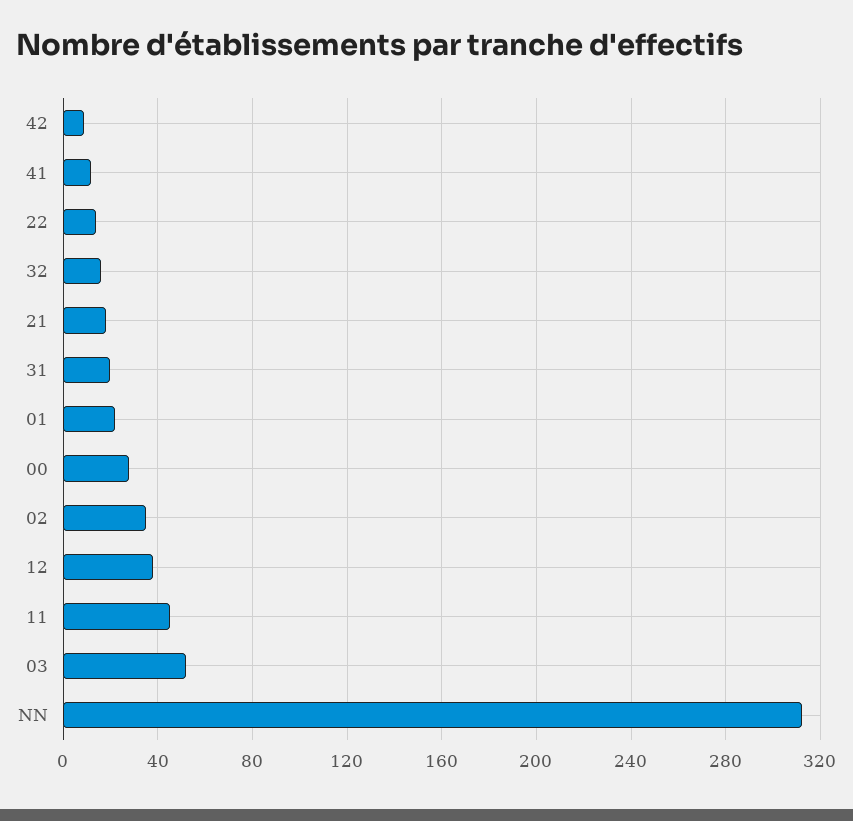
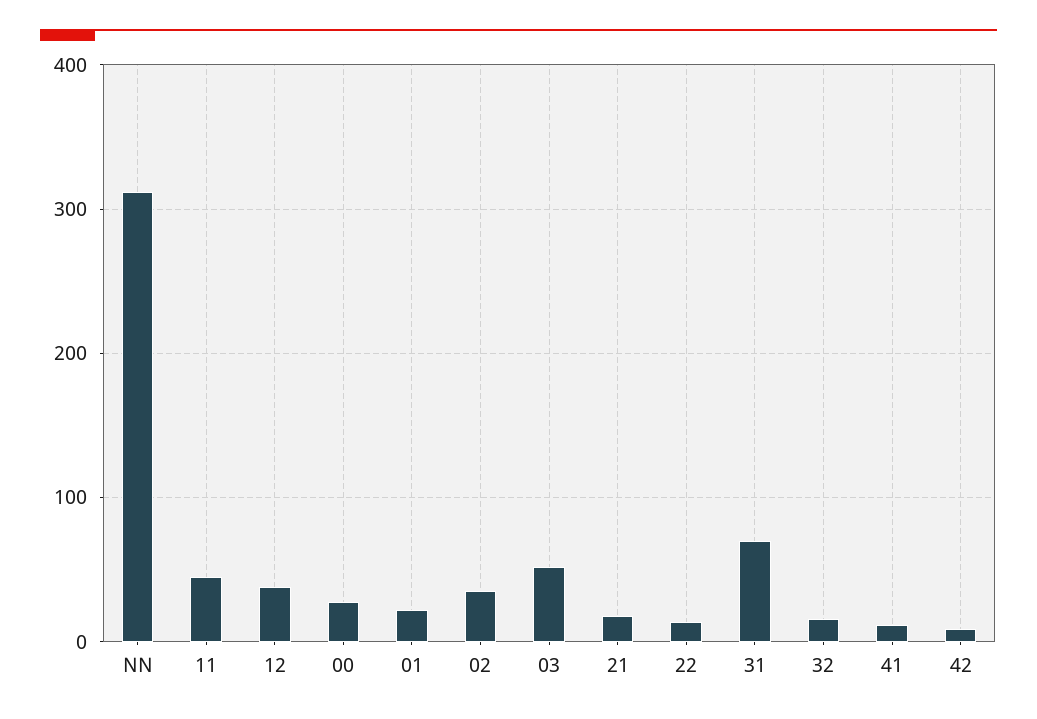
  {
    "42": 10,
    "41": 10,
    "22": 15,
    "32": 15,
    "21": 20,
-   "31": 20,
+   "31": 70,
    "01": 20,
    "00": 30,
    "02": 35,
    "12": 40,
    "11": 45,
    "03": 50,
    "NN": 310
  }

